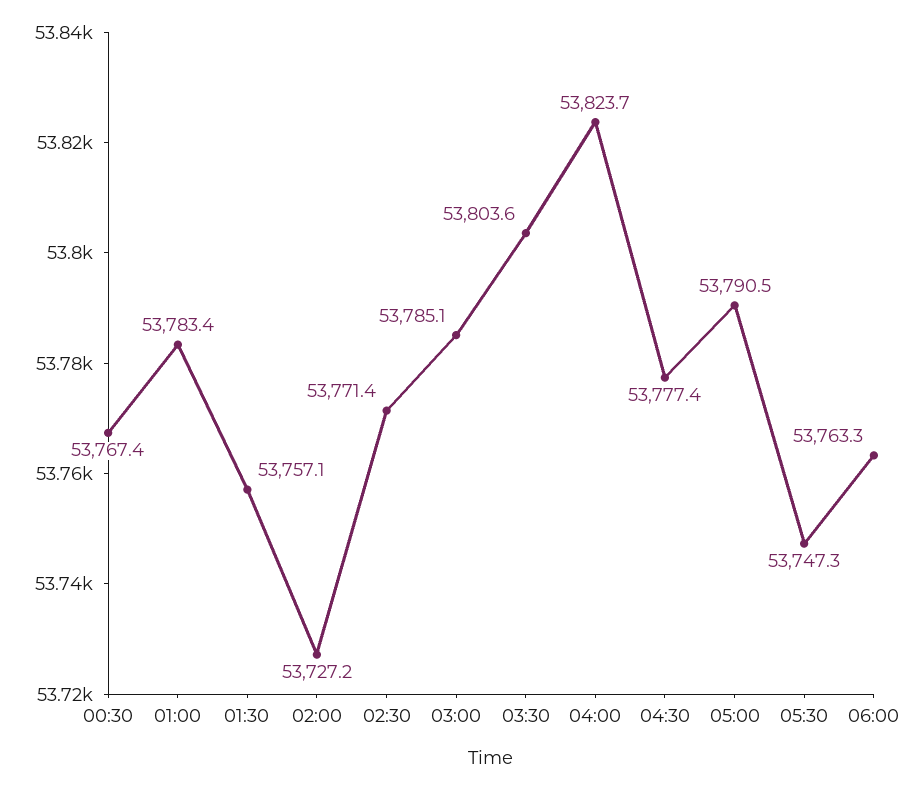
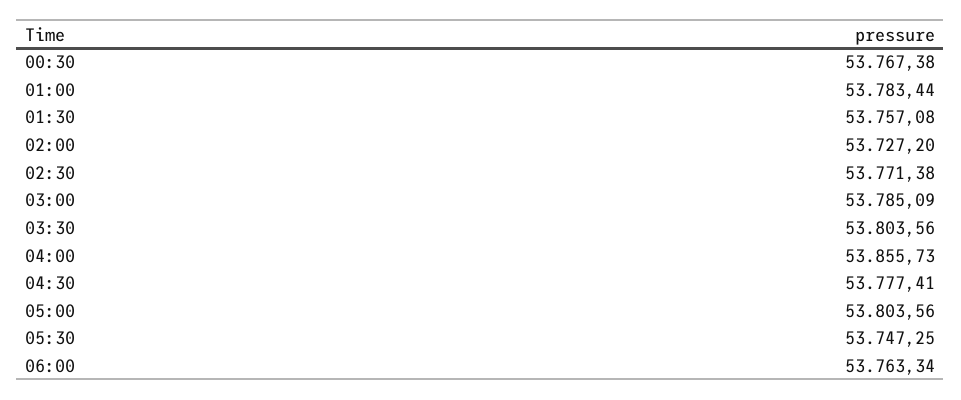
  {
    "00:30": 53767.38,
    "01:00": 53783.44,
    "01:30": 53757.08,
    "02:00": 53727.2,
    "02:30": 53771.38,
    "03:00": 53785.09,
    "03:30": 53803.56,
-   "04:00": 53823.7,
+   "04:00": 53855.73,
    "04:30": 53777.41,
-   "05:00": 53790.5,
+   "05:00": 53803.56,
    "05:30": 53747.25,
    "06:00": 53763.34
  }

